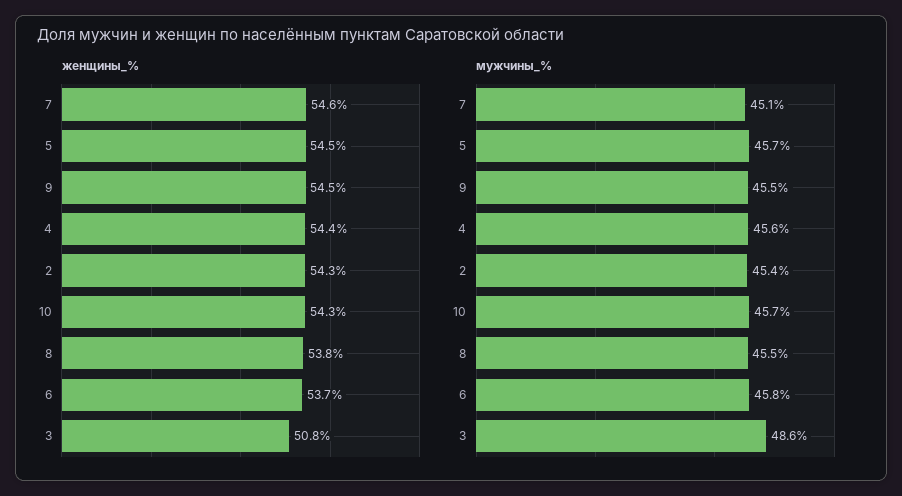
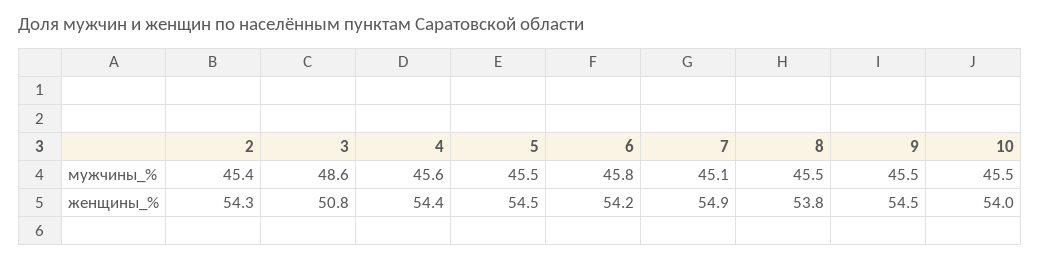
  {
    "женщины_%": {
-     "7": 54.6,
+     "7": 54.9,
      "5": 54.5,
      "9": 54.5,
      "4": 54.4,
      "2": 54.3,
-     "10": 54.3,
+     "10": 54,
      "8": 53.8,
-     "6": 53.7,
+     "6": 54.2,
      "3": 50.8
    },
    "мужчины_%": {
      "7": 45.1,
-     "5": 45.7,
+     "5": 45.5,
      "9": 45.5,
      "4": 45.6,
      "2": 45.4,
-     "10": 45.7,
+     "10": 45.5,
      "8": 45.5,
      "6": 45.8,
      "3": 48.6
    }
  }

